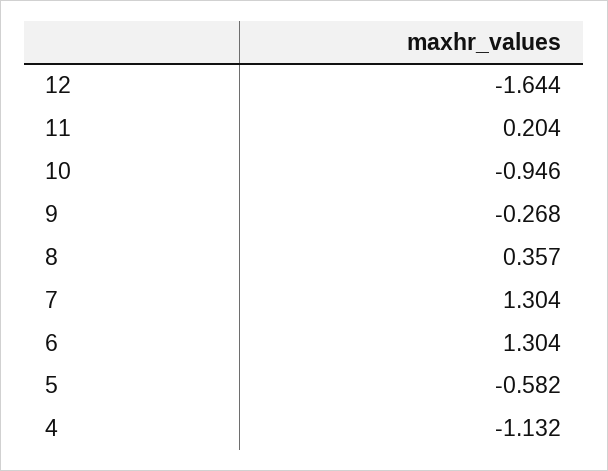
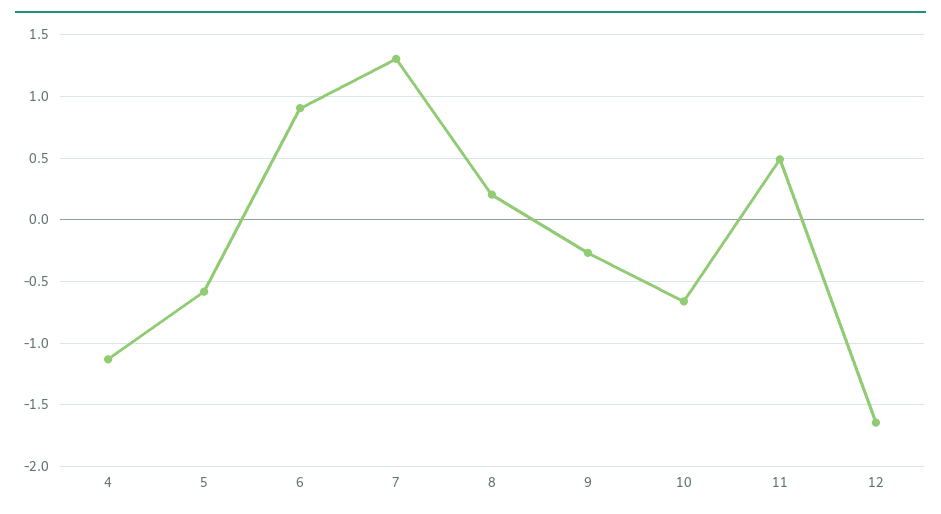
  {
    "12": -1.644,
-   "11": 0.204,
+   "11": 0.5,
-   "10": -0.946,
+   "10": -0.65,
    "9": -0.268,
-   "8": 0.357,
+   "8": 0.2,
    "7": 1.304,
-   "6": 1.304,
+   "6": 0.9,
    "5": -0.582,
    "4": -1.132
  }

